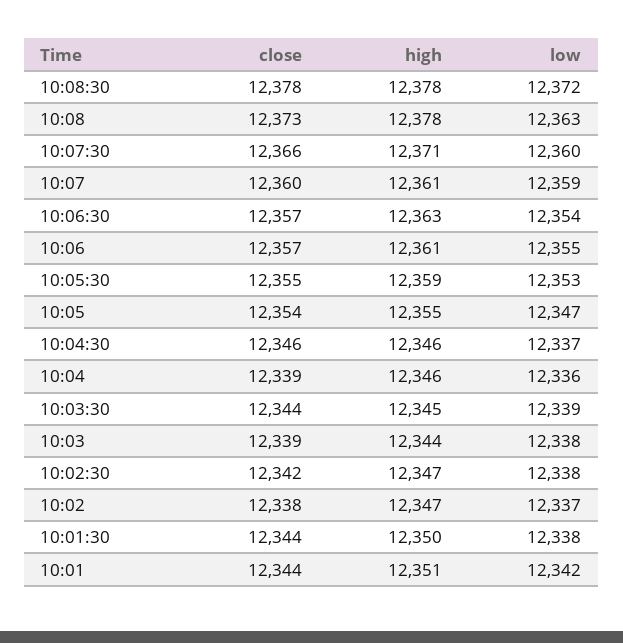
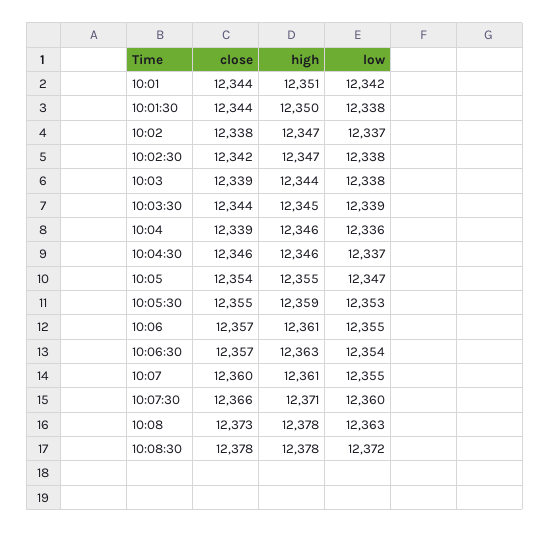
  {
    "close": {
      "10:08:30": 12378,
      "10:08": 12373,
      "10:07:30": 12366,
      "10:07": 12360,
      "10:06:30": 12357,
      "10:06": 12357,
      "10:05:30": 12355,
      "10:05": 12354,
      "10:04:30": 12346,
      "10:04": 12339,
      "10:03:30": 12344,
      "10:03": 12339,
      "10:02:30": 12342,
      "10:02": 12338,
      "10:01:30": 12344,
      "10:01": 12344
    },
    "high": {
      "10:08:30": 12378,
      "10:08": 12378,
      "10:07:30": 12371,
      "10:07": 12361,
      "10:06:30": 12363,
      "10:06": 12361,
      "10:05:30": 12359,
      "10:05": 12355,
      "10:04:30": 12346,
      "10:04": 12346,
      "10:03:30": 12345,
      "10:03": 12344,
      "10:02:30": 12347,
      "10:02": 12347,
      "10:01:30": 12350,
      "10:01": 12351
    },
    "low": {
      "10:08:30": 12372,
      "10:08": 12363,
      "10:07:30": 12360,
-     "10:07": 12359,
+     "10:07": 12355,
      "10:06:30": 12354,
      "10:06": 12355,
      "10:05:30": 12353,
      "10:05": 12347,
      "10:04:30": 12337,
      "10:04": 12336,
      "10:03:30": 12339,
      "10:03": 12338,
      "10:02:30": 12338,
      "10:02": 12337,
      "10:01:30": 12338,
      "10:01": 12342
    }
  }

